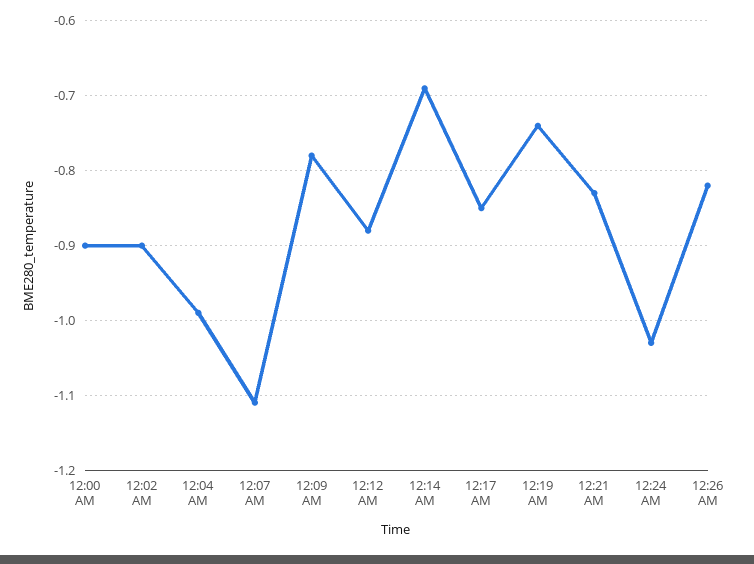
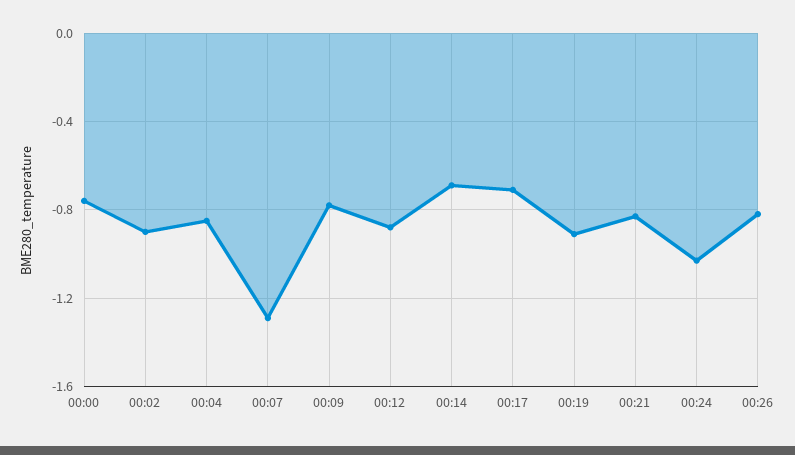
  {
-   "12:00 AM": -0.9,
+   "12:00 AM": -0.75,
    "12:02 AM": -0.9,
-   "12:04 AM": -0.99,
+   "12:04 AM": -0.85,
-   "12:07 AM": -1.11,
+   "12:07 AM": -1.3,
    "12:09 AM": -0.78,
    "12:12 AM": -0.88,
    "12:14 AM": -0.69,
-   "12:17 AM": -0.85,
+   "12:17 AM": -0.7,
-   "12:19 AM": -0.74,
+   "12:19 AM": -0.9,
    "12:21 AM": -0.83,
    "12:24 AM": -1.03,
    "12:26 AM": -0.82
  }

